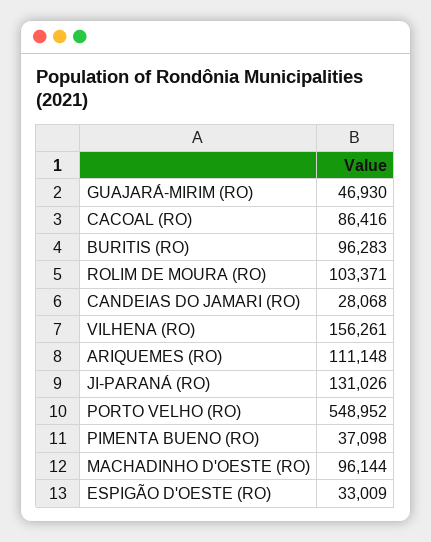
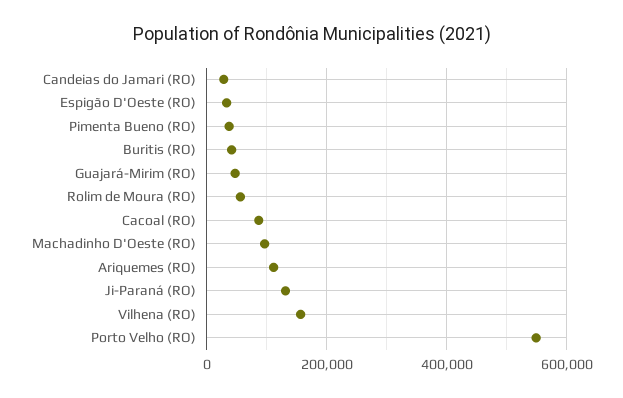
  {
    "GUAJARÁ-MIRIM (RO)": 46930,
    "CACOAL (RO)": 86416,
-   "BURITIS (RO)": 96283,
+   "BURITIS (RO)": 40000,
-   "ROLIM DE MOURA (RO)": 103371,
+   "ROLIM DE MOURA (RO)": 60000,
    "CANDEIAS DO JAMARI (RO)": 28068,
    "VILHENA (RO)": 156261,
    "ARIQUEMES (RO)": 111148,
    "JI-PARANÁ (RO)": 131026,
    "PORTO VELHO (RO)": 548952,
    "PIMENTA BUENO (RO)": 37098,
    "MACHADINHO D'OESTE (RO)": 96144,
    "ESPIGÃO D'OESTE (RO)": 33009
  }

